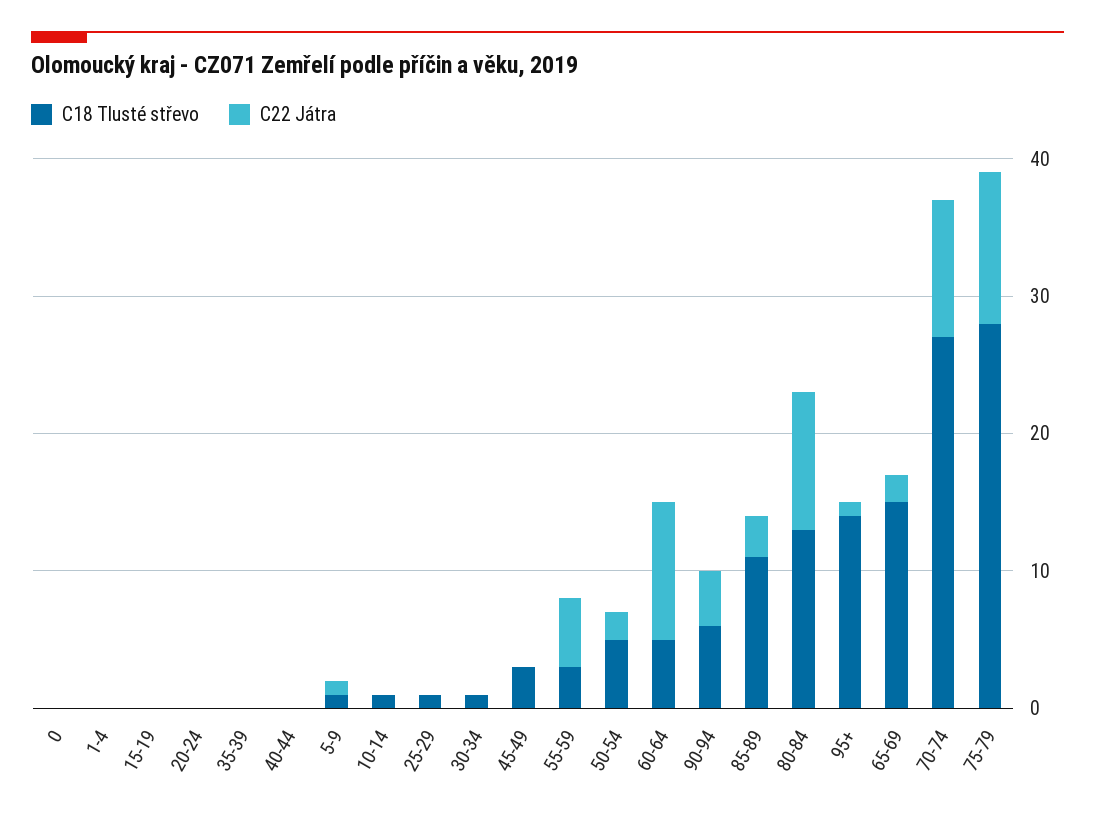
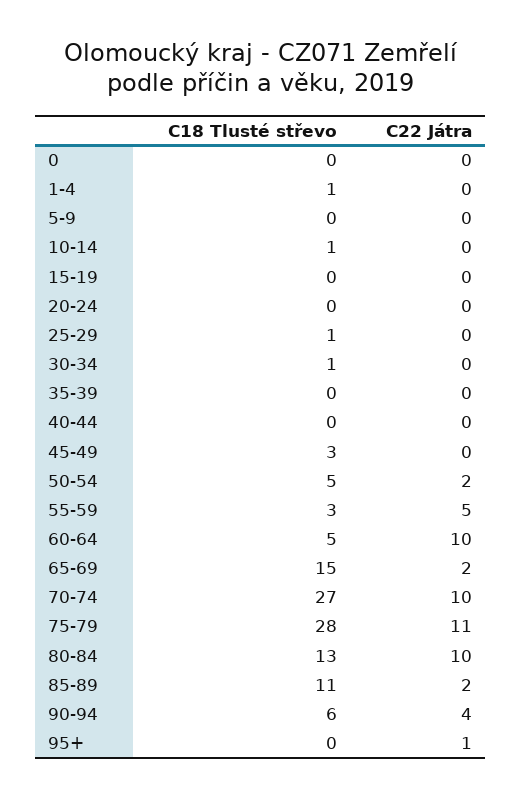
  {
    "C18 Tlusté střevo": {
      "0": 0,
-     "1-4": 0,
+     "1-4": 1,
      "15-19": 0,
      "20-24": 0,
      "35-39": 0,
      "40-44": 0,
-     "5-9": 1,
+     "5-9": 0,
      "10-14": 1,
      "25-29": 1,
      "30-34": 1,
      "45-49": 3,
      "55-59": 3,
      "50-54": 5,
      "60-64": 5,
      "90-94": 6,
      "85-89": 11,
      "80-84": 13,
-     "95+": 14,
+     "95+": 0,
      "65-69": 15,
      "70-74": 27,
      "75-79": 28
    },
    "C22 Játra": {
      "0": 0,
      "1-4": 0,
      "15-19": 0,
      "20-24": 0,
      "35-39": 0,
      "40-44": 0,
-     "5-9": 1,
+     "5-9": 0,
      "10-14": 0,
      "25-29": 0,
      "30-34": 0,
      "45-49": 0,
      "55-59": 5,
      "50-54": 2,
      "60-64": 10,
      "90-94": 4,
-     "85-89": 3,
+     "85-89": 2,
      "80-84": 10,
      "95+": 1,
      "65-69": 2,
      "70-74": 10,
      "75-79": 11
    }
  }

